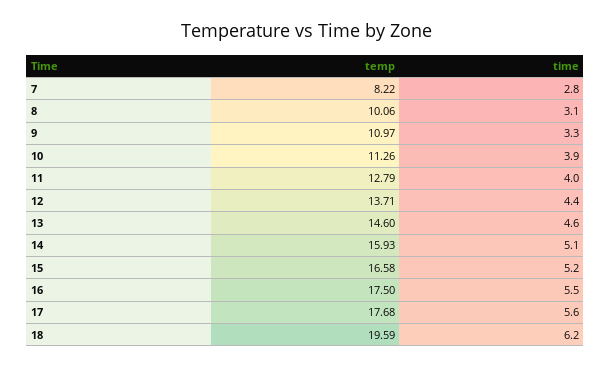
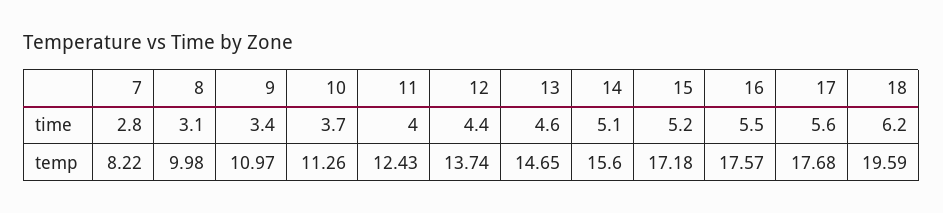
  {
    "temp": {
      "7": 8.22,
-     "8": 10.06,
+     "8": 9.98,
      "9": 10.97,
      "10": 11.26,
-     "11": 12.79,
+     "11": 12.43,
-     "12": 13.71,
+     "12": 13.74,
-     "13": 14.6,
+     "13": 14.65,
-     "14": 15.93,
+     "14": 15.6,
-     "15": 16.58,
+     "15": 17.18,
-     "16": 17.5,
+     "16": 17.57,
      "17": 17.68,
      "18": 19.59
    },
    "time": {
      "7": 2.8,
      "8": 3.1,
-     "9": 3.3,
+     "9": 3.4,
-     "10": 3.9,
+     "10": 3.7,
      "11": 4,
      "12": 4.4,
      "13": 4.6,
      "14": 5.1,
      "15": 5.2,
      "16": 5.5,
      "17": 5.6,
      "18": 6.2
    }
  }

